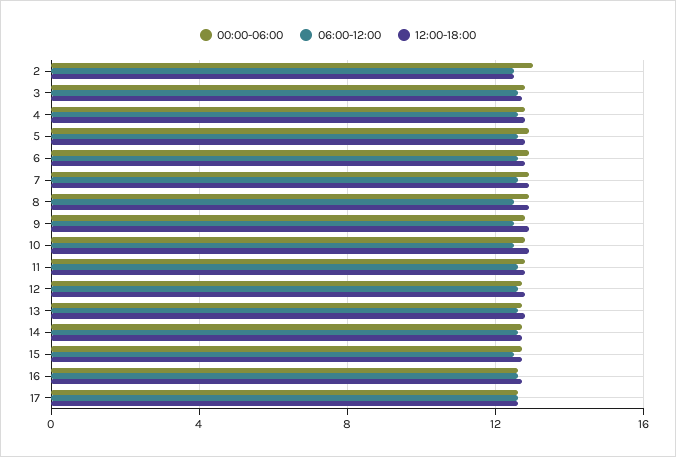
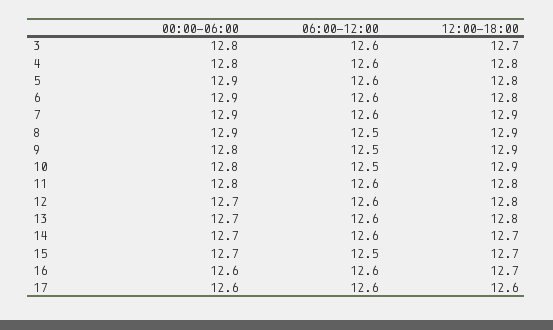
  {
    "00:00-06:00": {
-     "2": 13,
      "3": 12.8,
      "4": 12.8,
      "5": 12.9,
      "6": 12.9,
      "7": 12.9,
      "8": 12.9,
      "9": 12.8,
      "10": 12.8,
      "11": 12.8,
      "12": 12.7,
      "13": 12.7,
      "14": 12.7,
      "15": 12.7,
      "16": 12.6,
      "17": 12.6
    },
    "06:00-12:00": {
-     "2": 12.5,
      "3": 12.6,
      "4": 12.6,
      "5": 12.6,
      "6": 12.6,
      "7": 12.6,
      "8": 12.5,
      "9": 12.5,
      "10": 12.5,
      "11": 12.6,
      "12": 12.6,
      "13": 12.6,
      "14": 12.6,
      "15": 12.5,
      "16": 12.6,
      "17": 12.6
    },
    "12:00-18:00": {
-     "2": 12.5,
      "3": 12.7,
      "4": 12.8,
      "5": 12.8,
      "6": 12.8,
      "7": 12.9,
      "8": 12.9,
      "9": 12.9,
      "10": 12.9,
      "11": 12.8,
      "12": 12.8,
      "13": 12.8,
      "14": 12.7,
      "15": 12.7,
      "16": 12.7,
      "17": 12.6
    }
  }

